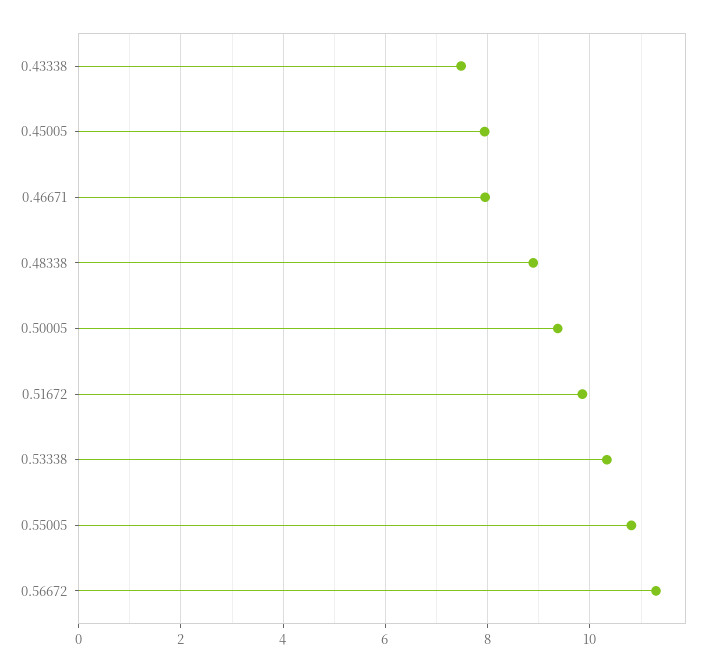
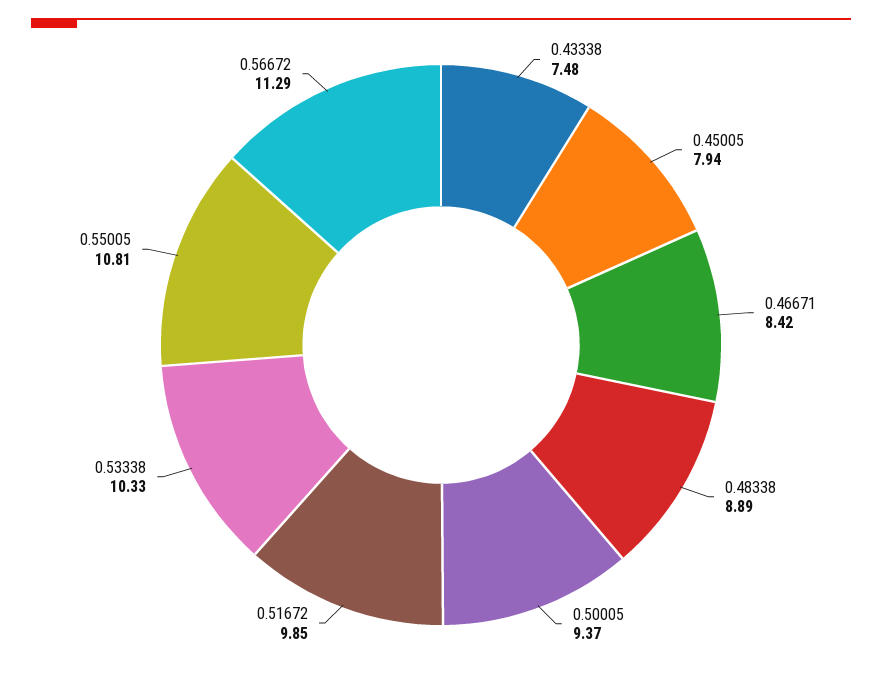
  {
    "0.43338": 7.48,
    "0.45005": 7.94,
-   "0.46671": 8,
+   "0.46671": 8.42,
    "0.48338": 8.89,
    "0.50005": 9.37,
    "0.51672": 9.85,
    "0.53338": 10.33,
    "0.55005": 10.81,
    "0.56672": 11.29
  }

